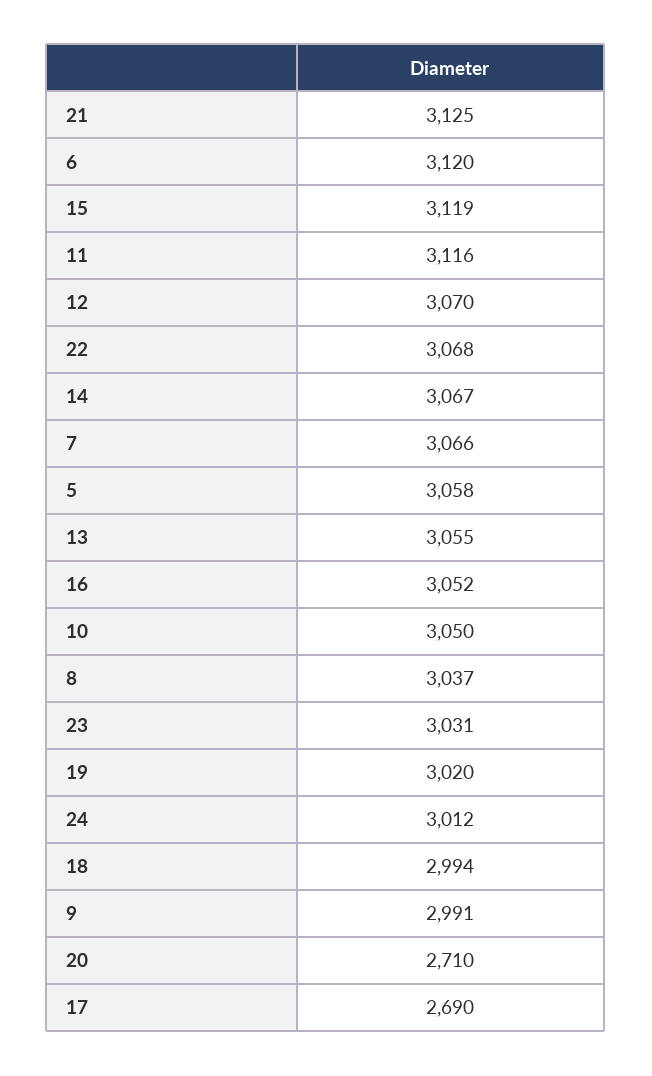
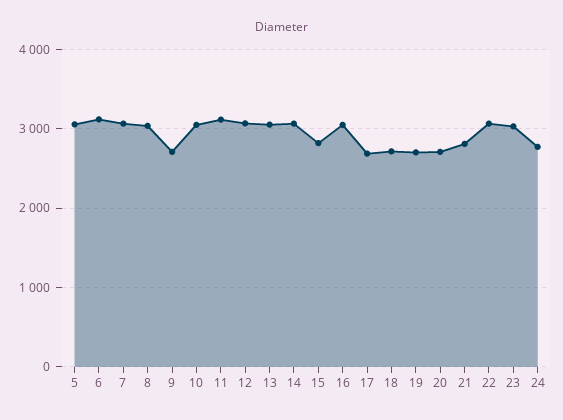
  {
-   "21": 3125,
+   "21": 2800,
    "6": 3120,
-   "15": 3119,
+   "15": 2800,
    "11": 3116,
    "12": 3070,
    "22": 3068,
    "14": 3067,
    "7": 3066,
    "5": 3058,
    "13": 3055,
    "16": 3052,
    "10": 3050,
    "8": 3037,
    "23": 3031,
-   "19": 3020,
+   "19": 2700,
-   "24": 3012,
+   "24": 2800,
-   "18": 2994,
+   "18": 2700,
-   "9": 2991,
+   "9": 2700,
    "20": 2710,
    "17": 2690
  }

